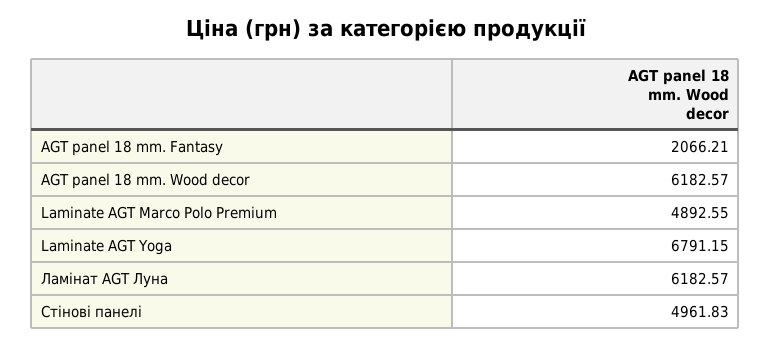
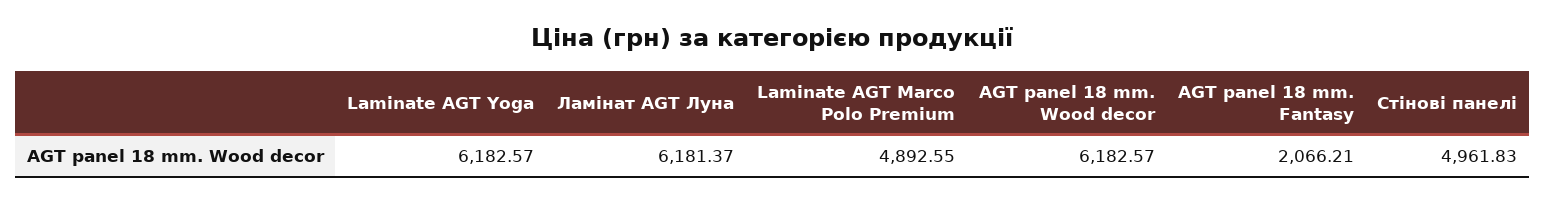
  {
    "AGT panel 18 mm. Fantasy": 2066.21,
    "AGT panel 18 mm. Wood decor": 6182.57,
    "Laminate AGT Marco Polo Premium": 4892.55,
-   "Laminate AGT Yoga": 6791.15,
+   "Laminate AGT Yoga": 6182.57,
-   "Ламінат AGT Луна": 6182.57,
+   "Ламінат AGT Луна": 6181.37,
    "Стінові панелі": 4961.83
  }

